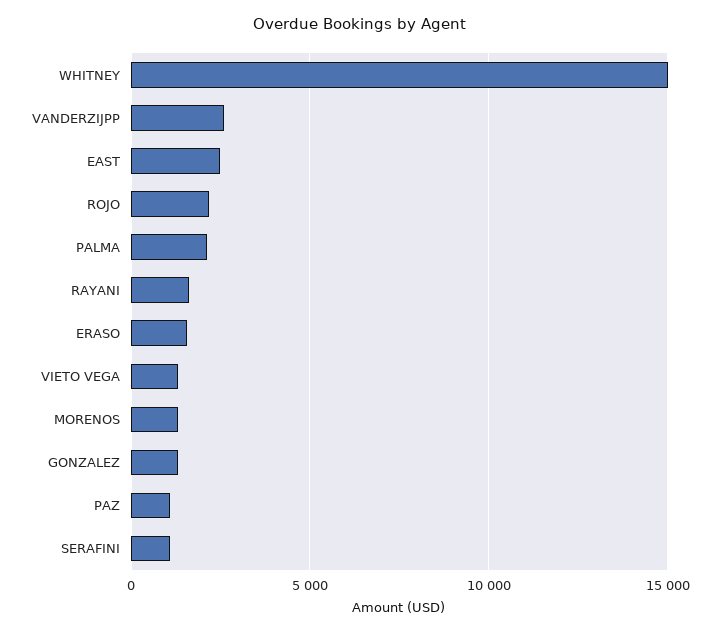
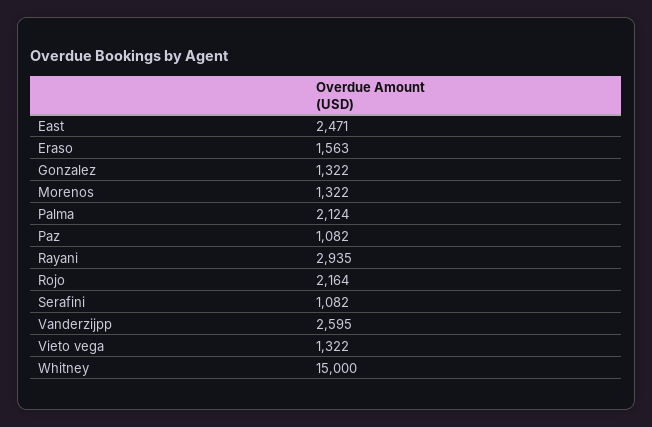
  {
    "WHITNEY": 15000,
    "VANDERZIJPP": 2595,
    "EAST": 2471,
    "ROJO": 2164,
    "PALMA": 2124,
-   "RAYANI": 1500,
+   "RAYANI": 2935,
    "ERASO": 1563,
    "VIETO VEGA": 1322,
    "MORENOS": 1322,
    "GONZALEZ": 1322,
    "PAZ": 1082,
    "SERAFINI": 1082
  }

